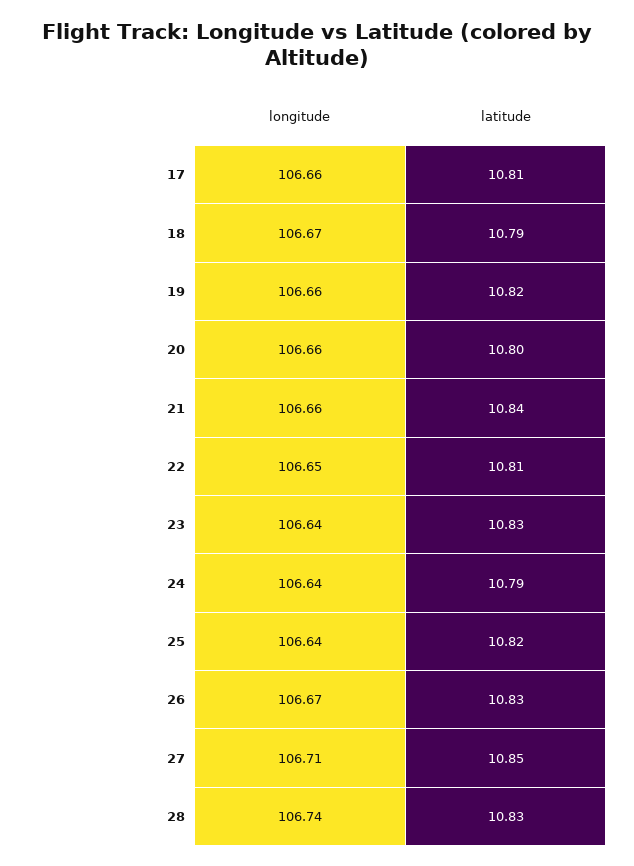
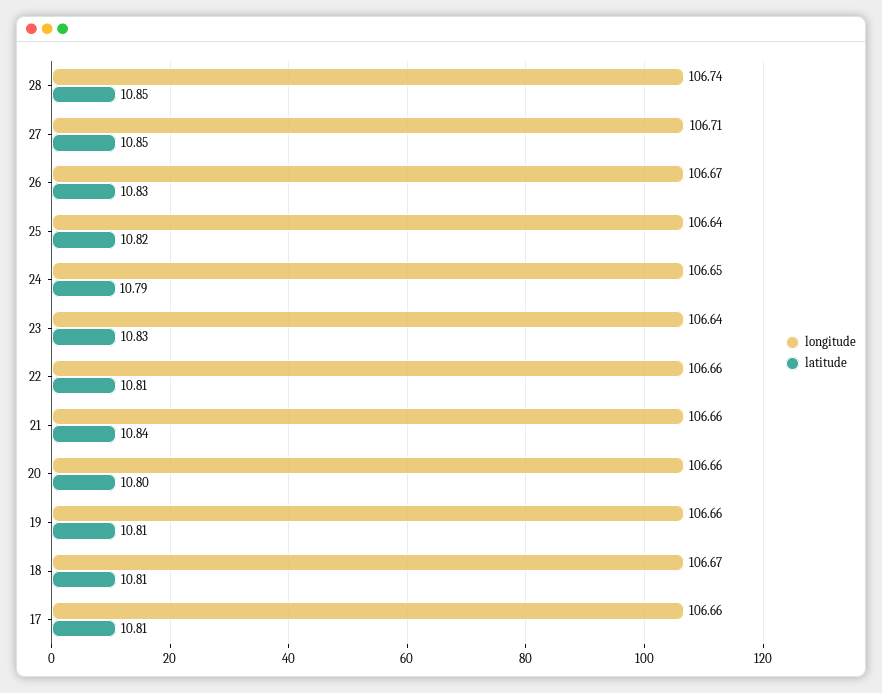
  {
    "longitude": {
      "17": 106.66,
      "18": 106.67,
      "19": 106.66,
      "20": 106.66,
      "21": 106.66,
-     "22": 106.65,
+     "22": 106.66,
      "23": 106.64,
-     "24": 106.64,
+     "24": 106.65,
      "25": 106.64,
      "26": 106.67,
      "27": 106.71,
      "28": 106.74
    },
    "latitude": {
      "17": 10.81,
-     "18": 10.79,
+     "18": 10.81,
-     "19": 10.82,
+     "19": 10.81,
      "20": 10.8,
      "21": 10.84,
      "22": 10.81,
      "23": 10.83,
      "24": 10.79,
      "25": 10.82,
      "26": 10.83,
      "27": 10.85,
-     "28": 10.83
+     "28": 10.85
    }
  }

